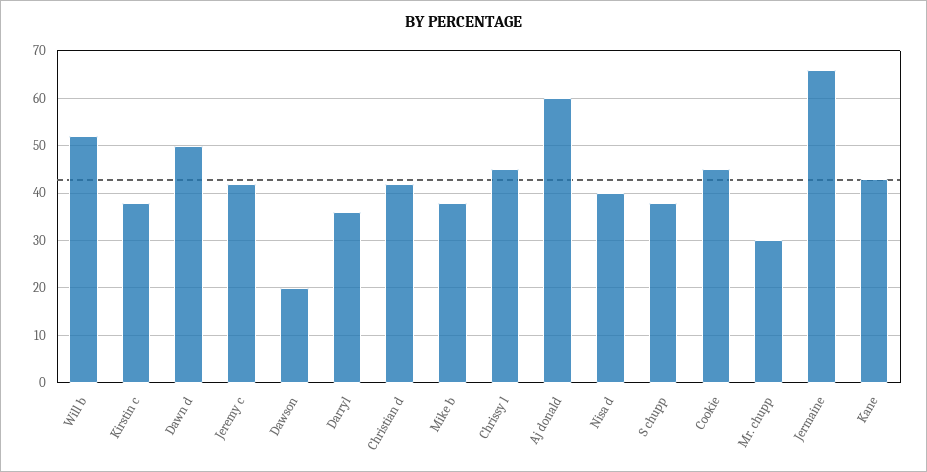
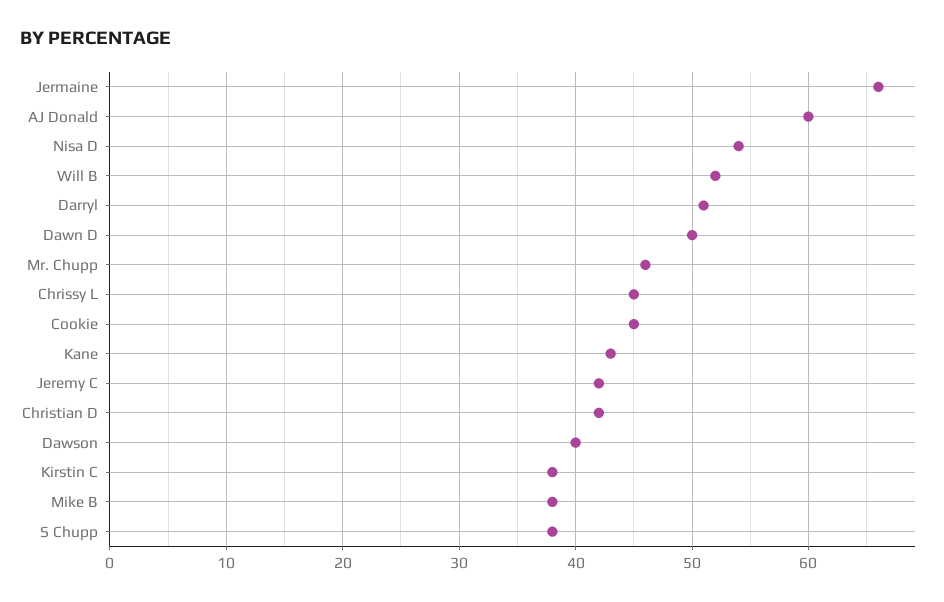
  {
    "Will b": 52,
    "Kirstin c": 38,
    "Dawn d": 50,
    "Jeremy c": 42,
-   "Dawson": 20,
+   "Dawson": 40,
-   "Darryl": 35,
+   "Darryl": 51,
    "Christian d": 42,
    "Mike b": 38,
    "Chrissy l": 45,
    "Aj donald": 60,
-   "Nisa d": 40,
+   "Nisa d": 54,
    "S chupp": 38,
    "Cookie": 45,
-   "Mr. chupp": 30,
+   "Mr. chupp": 46,
    "Jermaine": 66,
    "Kane": 43
  }

